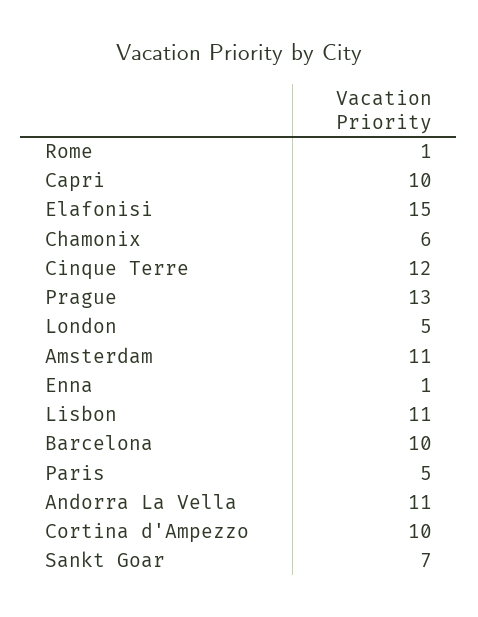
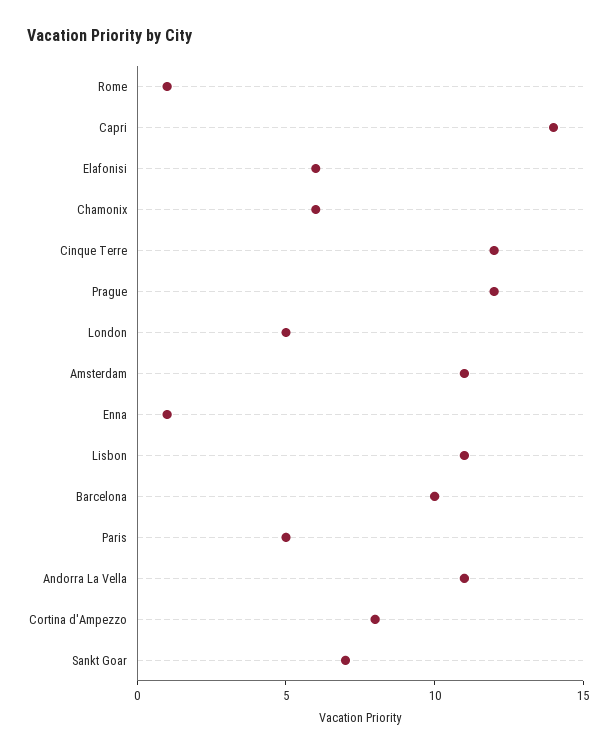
  {
    "Rome": 1,
-   "Capri": 10,
+   "Capri": 14,
-   "Elafonisi": 15,
+   "Elafonisi": 6,
    "Chamonix": 6,
    "Cinque Terre": 12,
-   "Prague": 13,
+   "Prague": 12,
    "London": 5,
    "Amsterdam": 11,
    "Enna": 1,
    "Lisbon": 11,
    "Barcelona": 10,
    "Paris": 5,
    "Andorra La Vella": 11,
-   "Cortina d'Ampezzo": 10,
+   "Cortina d'Ampezzo": 8,
    "Sankt Goar": 7
  }

